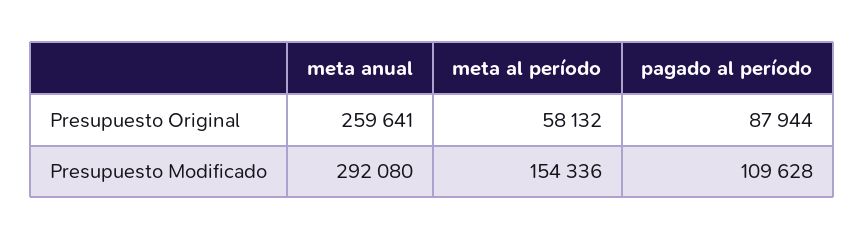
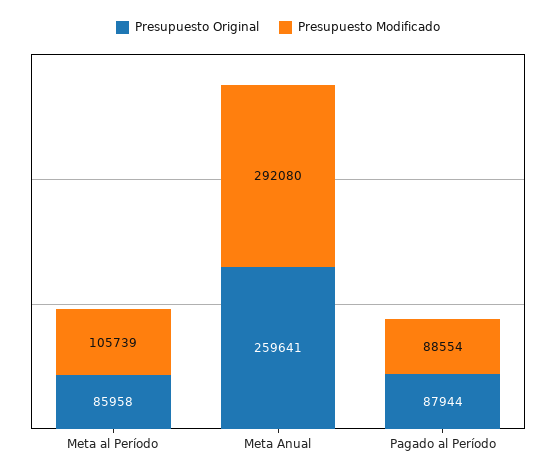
  {
    "Presupuesto Original": {
      "meta anual": 259641,
-     "meta al período": 58132,
+     "meta al período": 85958,
      "pagado al período": 87944
    },
    "Presupuesto Modificado": {
      "meta anual": 292080,
-     "meta al período": 154336,
+     "meta al período": 105739,
-     "pagado al período": 109628
+     "pagado al período": 88554
    }
  }

